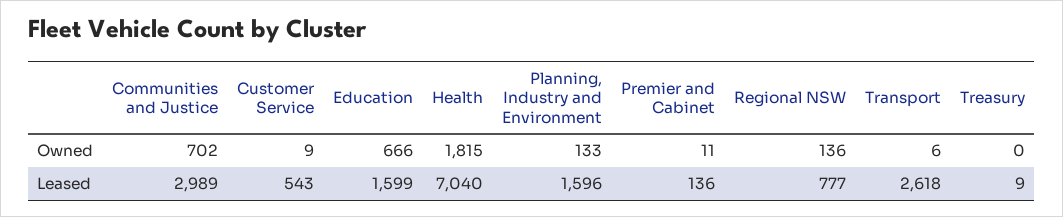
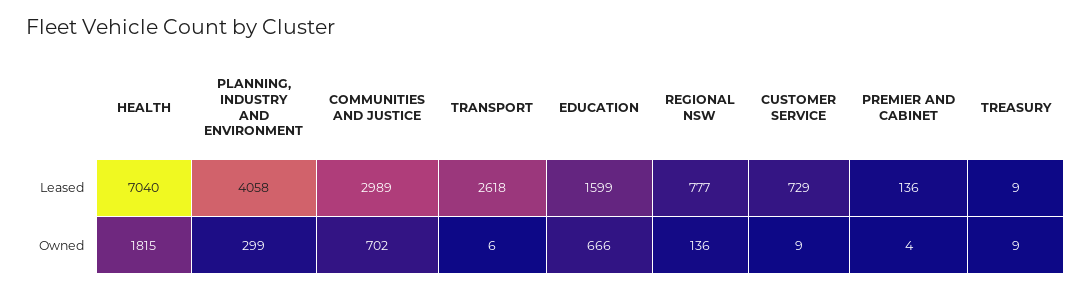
  {
    "Communities and Justice": {
      "Owned": 702,
      "Leased": 2989
    },
    "Customer Service": {
      "Owned": 9,
-     "Leased": 543
+     "Leased": 729
    },
    "Education": {
      "Owned": 666,
      "Leased": 1599
    },
    "Health": {
      "Owned": 1815,
      "Leased": 7040
    },
    "Planning, Industry and Environment": {
-     "Owned": 133,
+     "Owned": 299,
-     "Leased": 1596
+     "Leased": 4058
    },
    "Premier and Cabinet": {
-     "Owned": 11,
+     "Owned": 4,
      "Leased": 136
    },
    "Regional NSW": {
      "Owned": 136,
      "Leased": 777
    },
    "Transport": {
      "Owned": 6,
      "Leased": 2618
    },
    "Treasury": {
-     "Owned": 0,
+     "Owned": 9,
      "Leased": 9
    }
  }

